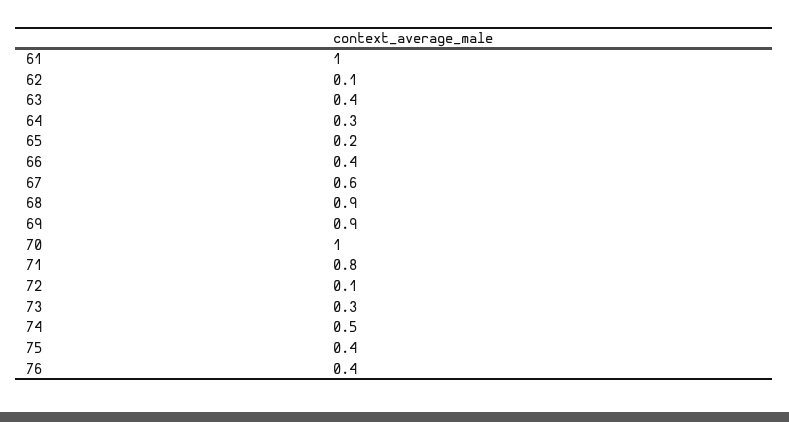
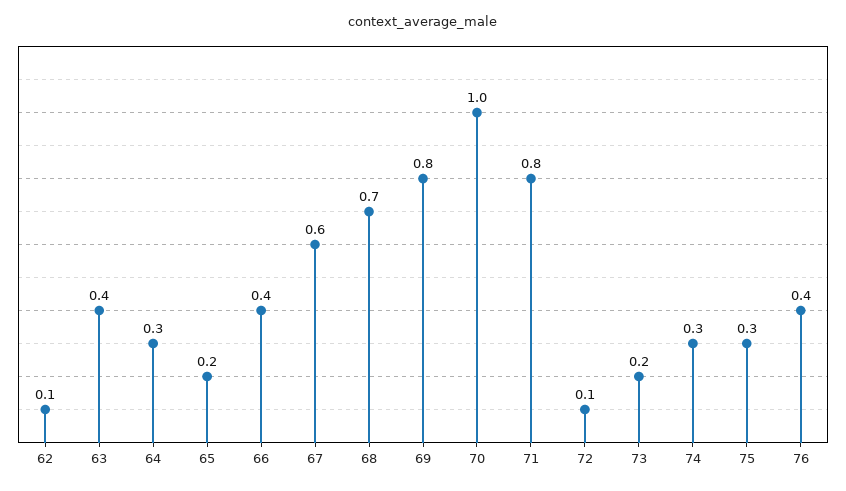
  {
-   "61": 1,
    "62": 0.1,
    "63": 0.4,
    "64": 0.3,
    "65": 0.2,
    "66": 0.4,
    "67": 0.6,
-   "68": 0.9,
+   "68": 0.7,
-   "69": 0.9,
+   "69": 0.8,
    "70": 1,
    "71": 0.8,
    "72": 0.1,
-   "73": 0.3,
+   "73": 0.2,
-   "74": 0.5,
+   "74": 0.3,
-   "75": 0.4,
+   "75": 0.3,
    "76": 0.4
  }

